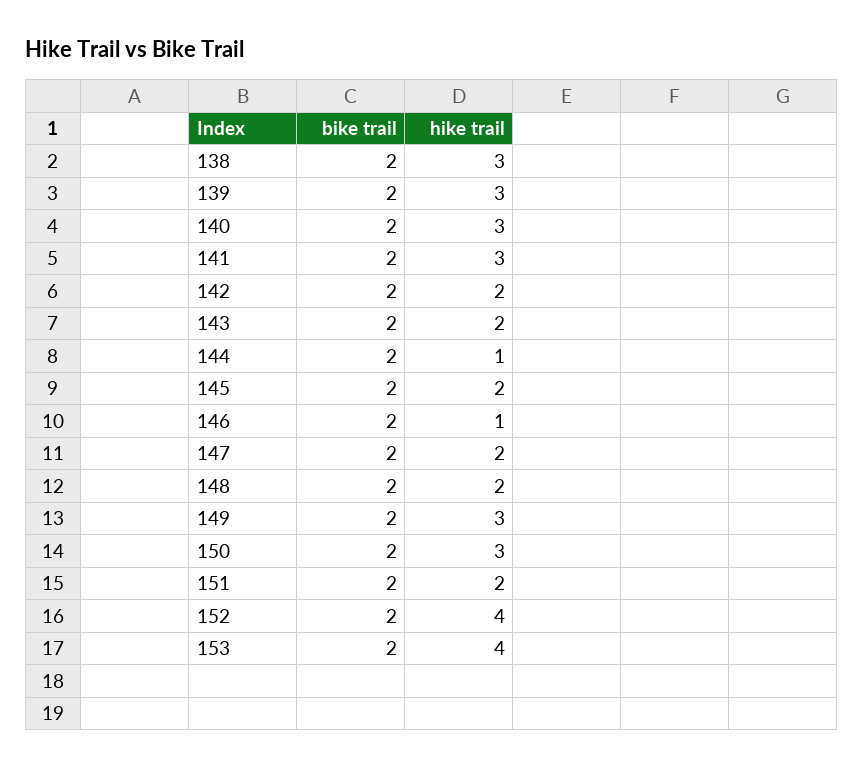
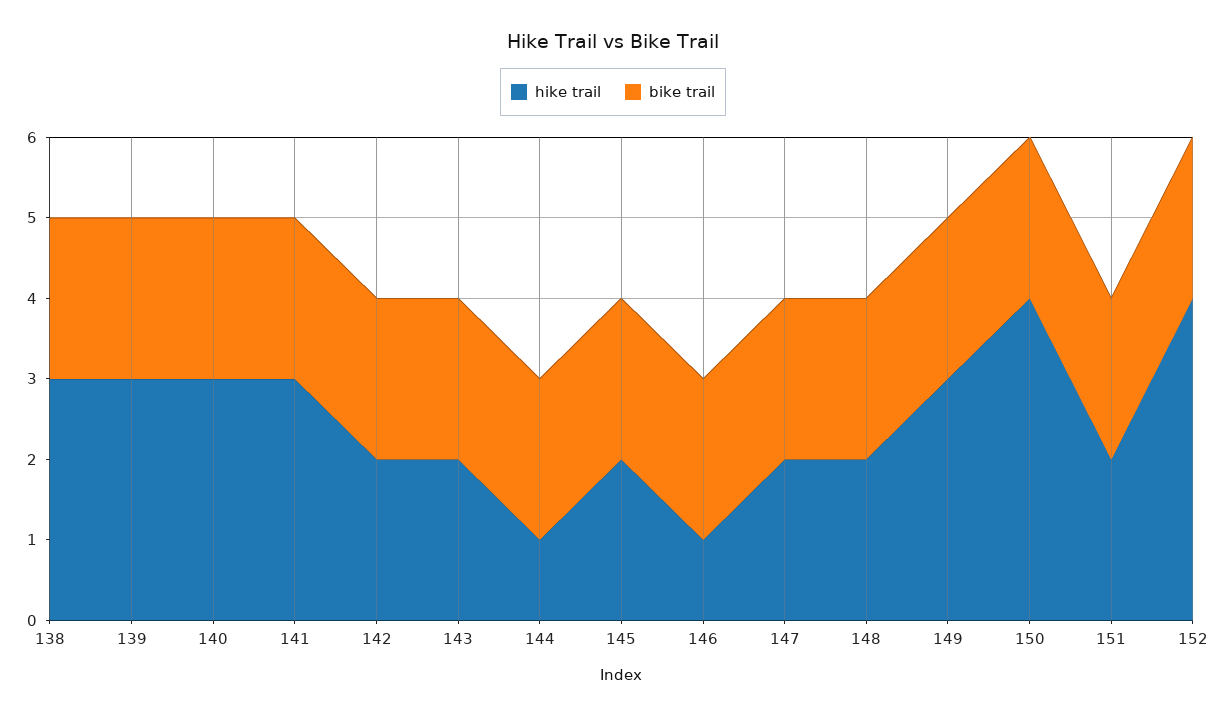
  {
    "bike trail": {
      "138": 2,
      "139": 2,
      "140": 2,
      "141": 2,
      "142": 2,
      "143": 2,
      "144": 2,
      "145": 2,
      "146": 2,
      "147": 2,
      "148": 2,
      "149": 2,
      "150": 2,
      "151": 2,
-     "152": 2,
+     "152": 2
-     "153": 2
    },
    "hike trail": {
      "138": 3,
      "139": 3,
      "140": 3,
      "141": 3,
      "142": 2,
      "143": 2,
      "144": 1,
      "145": 2,
      "146": 1,
      "147": 2,
      "148": 2,
      "149": 3,
-     "150": 3,
+     "150": 4,
      "151": 2,
-     "152": 4,
+     "152": 4
-     "153": 4
    }
  }

